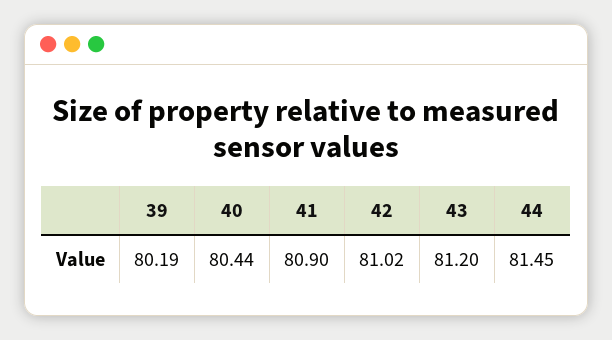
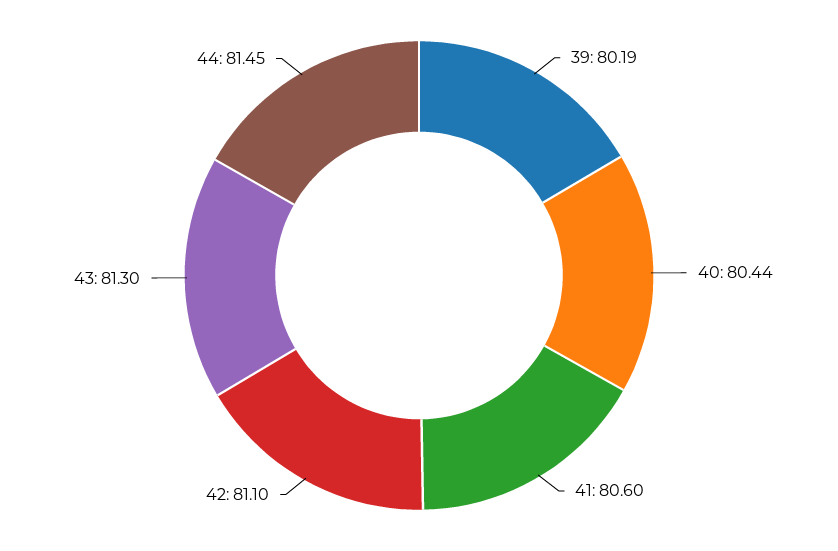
  {
    "39": 80.19,
    "40": 80.44,
-   "41": 80.9,
+   "41": 80.6,
-   "42": 81.02,
+   "42": 81.1,
-   "43": 81.2,
+   "43": 81.3,
    "44": 81.45
  }

